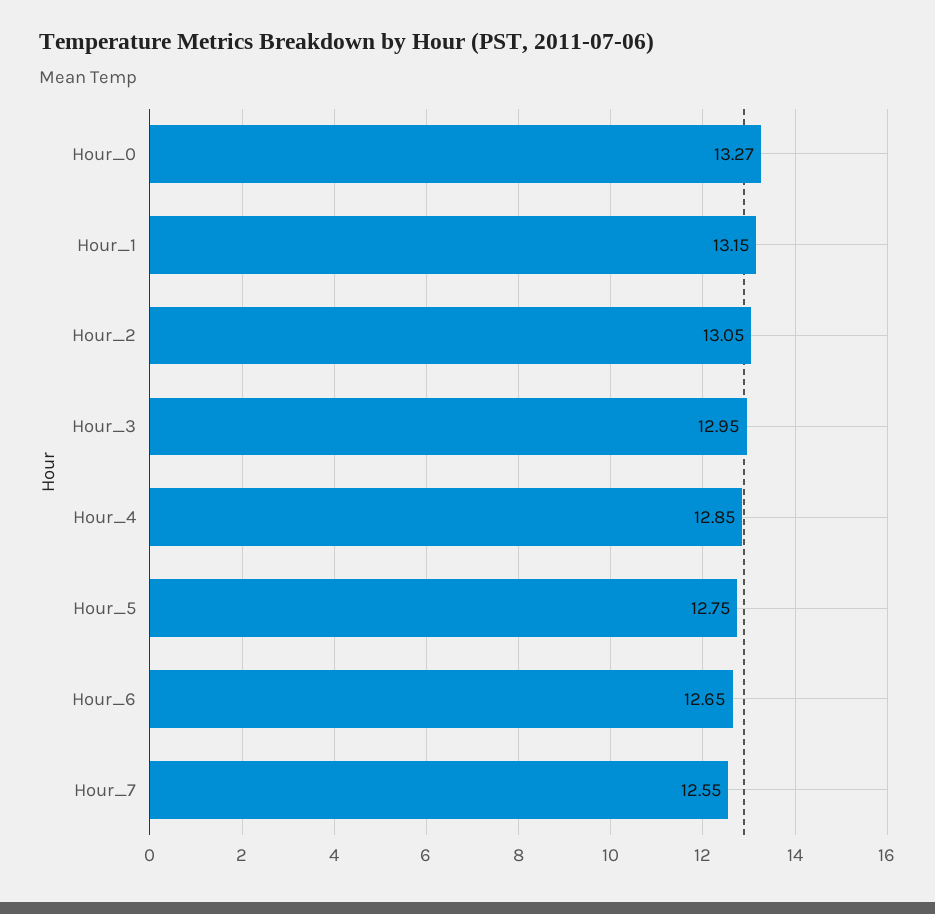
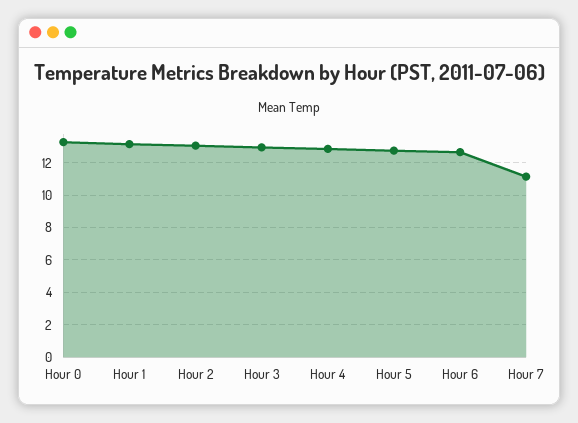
  {
    "Hour_0": 13.27,
    "Hour_1": 13.15,
    "Hour_2": 13.05,
    "Hour_3": 12.95,
    "Hour_4": 12.85,
    "Hour_5": 12.75,
    "Hour_6": 12.65,
-   "Hour_7": 12.55
+   "Hour_7": 11
  }

